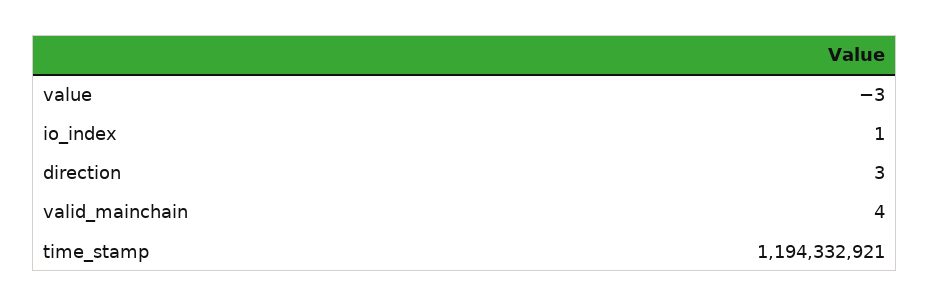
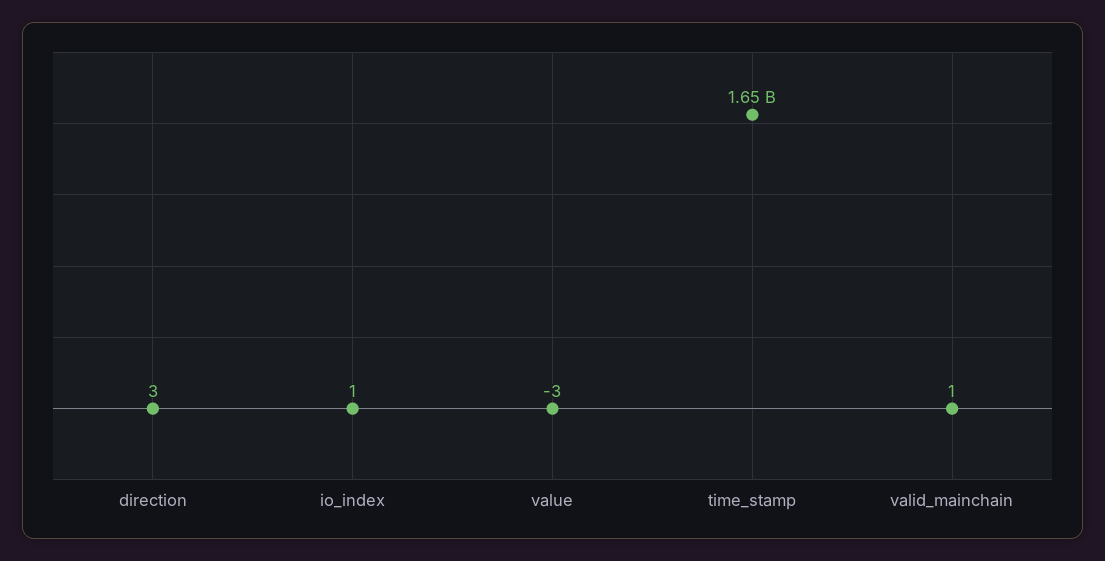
  {
    "value": -3,
    "io_index": 1,
    "direction": 3,
-   "valid_mainchain": 4,
+   "valid_mainchain": 1,
-   "time_stamp": 1194332921
+   "time_stamp": 1650000000
  }

